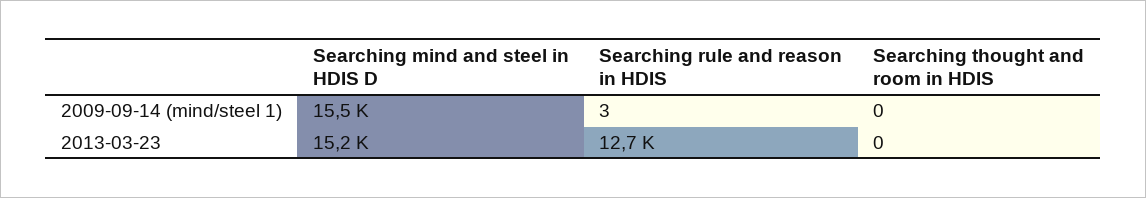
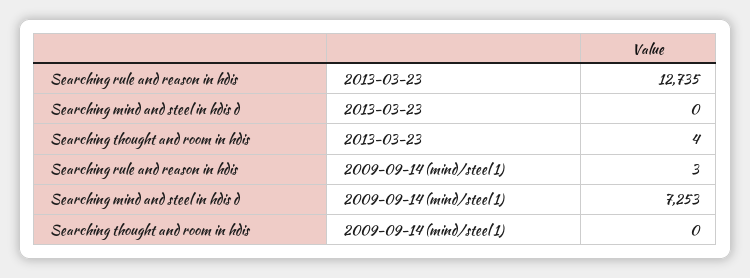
  {
    "Searching mind and steel in HDIS D": {
-     "2009-09-14 (mind/steel 1)": 15500,
+     "2009-09-14 (mind/steel 1)": 7253,
-     "2013-03-23": 15200
+     "2013-03-23": 0
    },
    "Searching rule and reason in HDIS": {
      "2009-09-14 (mind/steel 1)": 3,
      "2013-03-23": 12735
    },
    "Searching thought and room in HDIS": {
      "2009-09-14 (mind/steel 1)": 0,
-     "2013-03-23": 0
+     "2013-03-23": 4
    }
  }

